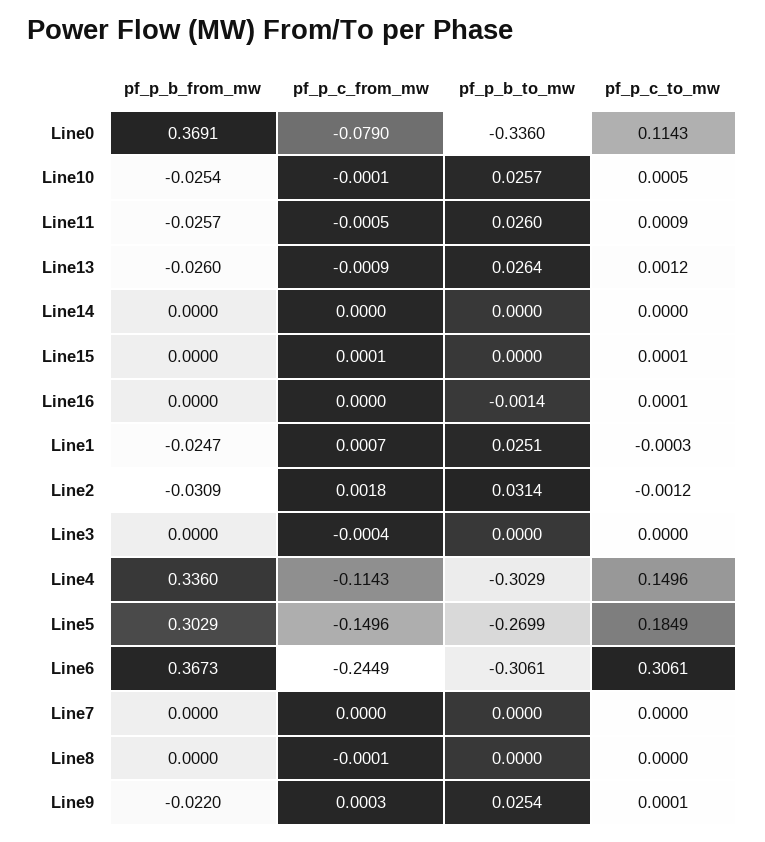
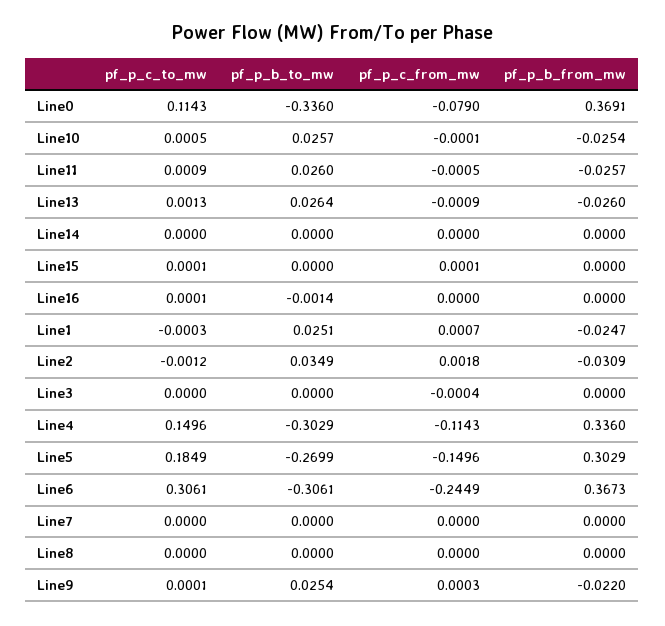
  {
    "pf_p_b_from_mw": {
      "Line0": 0.3691,
      "Line10": -0.0254,
      "Line11": -0.0257,
      "Line13": -0.026,
      "Line14": 0,
      "Line15": 0,
      "Line16": 0,
      "Line1": -0.0247,
      "Line2": -0.0309,
      "Line3": 0,
      "Line4": 0.336,
      "Line5": 0.3029,
      "Line6": 0.3673,
      "Line7": 0,
      "Line8": 0,
      "Line9": -0.022
    },
    "pf_p_c_from_mw": {
      "Line0": -0.079,
      "Line10": -0.0001,
      "Line11": -0.0005,
      "Line13": -0.0009,
      "Line14": 0,
      "Line15": 0.0001,
      "Line16": 0,
      "Line1": 0.0007,
      "Line2": 0.0018,
      "Line3": -0.0004,
      "Line4": -0.1143,
      "Line5": -0.1496,
      "Line6": -0.2449,
      "Line7": 0,
-     "Line8": -0.0001,
+     "Line8": 0,
      "Line9": 0.0003
    },
    "pf_p_b_to_mw": {
      "Line0": -0.336,
      "Line10": 0.0257,
      "Line11": 0.026,
      "Line13": 0.0264,
      "Line14": 0,
      "Line15": 0,
      "Line16": -0.0014,
      "Line1": 0.0251,
-     "Line2": 0.0314,
+     "Line2": 0.0349,
      "Line3": 0,
      "Line4": -0.3029,
      "Line5": -0.2699,
      "Line6": -0.3061,
      "Line7": 0,
      "Line8": 0,
      "Line9": 0.0254
    },
    "pf_p_c_to_mw": {
      "Line0": 0.1143,
      "Line10": 0.0005,
      "Line11": 0.0009,
-     "Line13": 0.0012,
+     "Line13": 0.0013,
      "Line14": 0,
      "Line15": 0.0001,
      "Line16": 0.0001,
      "Line1": -0.0003,
      "Line2": -0.0012,
      "Line3": 0,
      "Line4": 0.1496,
      "Line5": 0.1849,
      "Line6": 0.3061,
      "Line7": 0,
      "Line8": 0,
      "Line9": 0.0001
    }
  }

